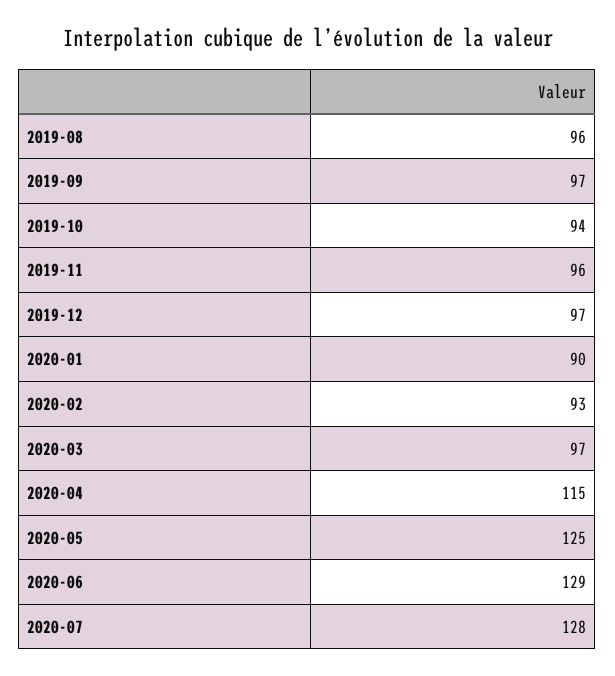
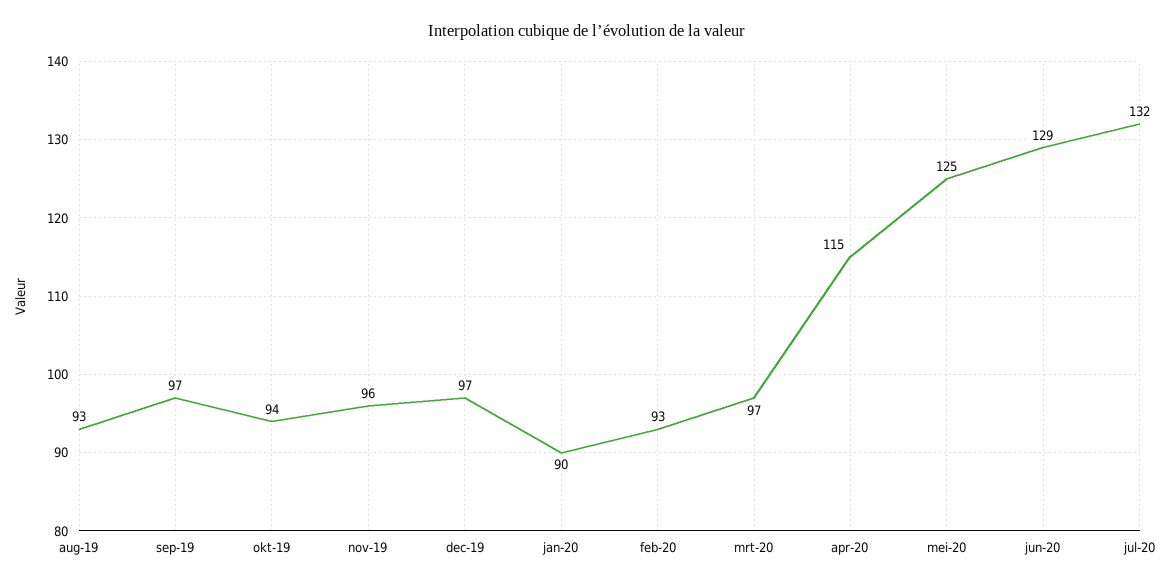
  {
-   "2019-08": 96,
+   "2019-08": 93,
    "2019-09": 97,
    "2019-10": 94,
    "2019-11": 96,
    "2019-12": 97,
    "2020-01": 90,
    "2020-02": 93,
    "2020-03": 97,
    "2020-04": 115,
    "2020-05": 125,
    "2020-06": 129,
-   "2020-07": 128
+   "2020-07": 132
  }

